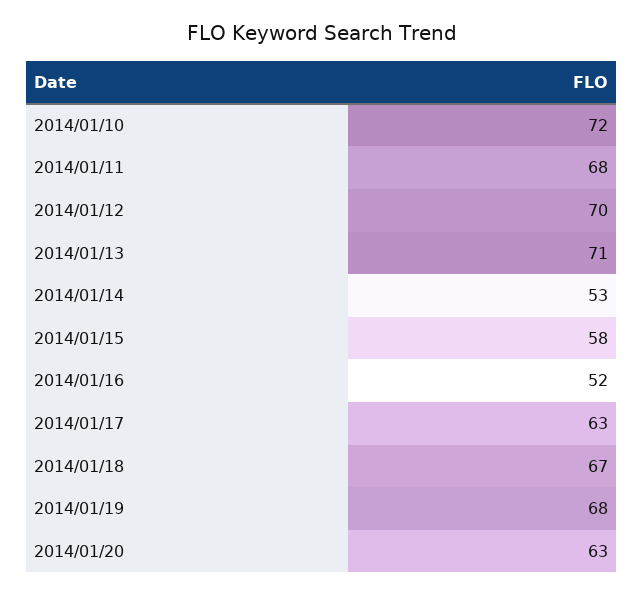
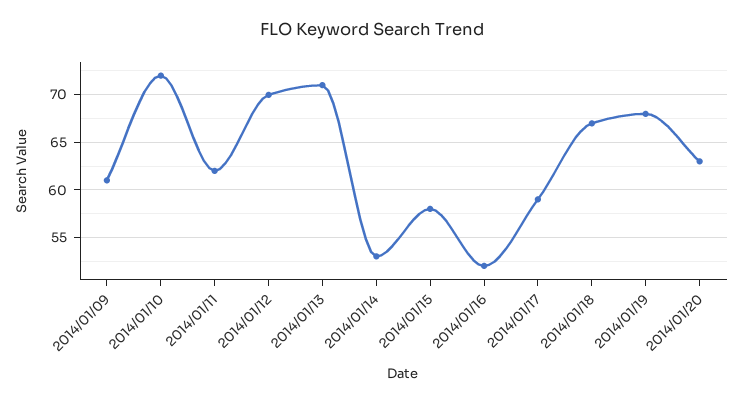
  {
    "2014/01/10": 72,
-   "2014/01/11": 68,
+   "2014/01/11": 62,
    "2014/01/12": 70,
    "2014/01/13": 71,
    "2014/01/14": 53,
    "2014/01/15": 58,
    "2014/01/16": 52,
-   "2014/01/17": 63,
+   "2014/01/17": 59,
    "2014/01/18": 67,
    "2014/01/19": 68,
-   "2014/01/20": 63
+   "2014/01/20": 63,
+   "2014/01/09": 61
  }

